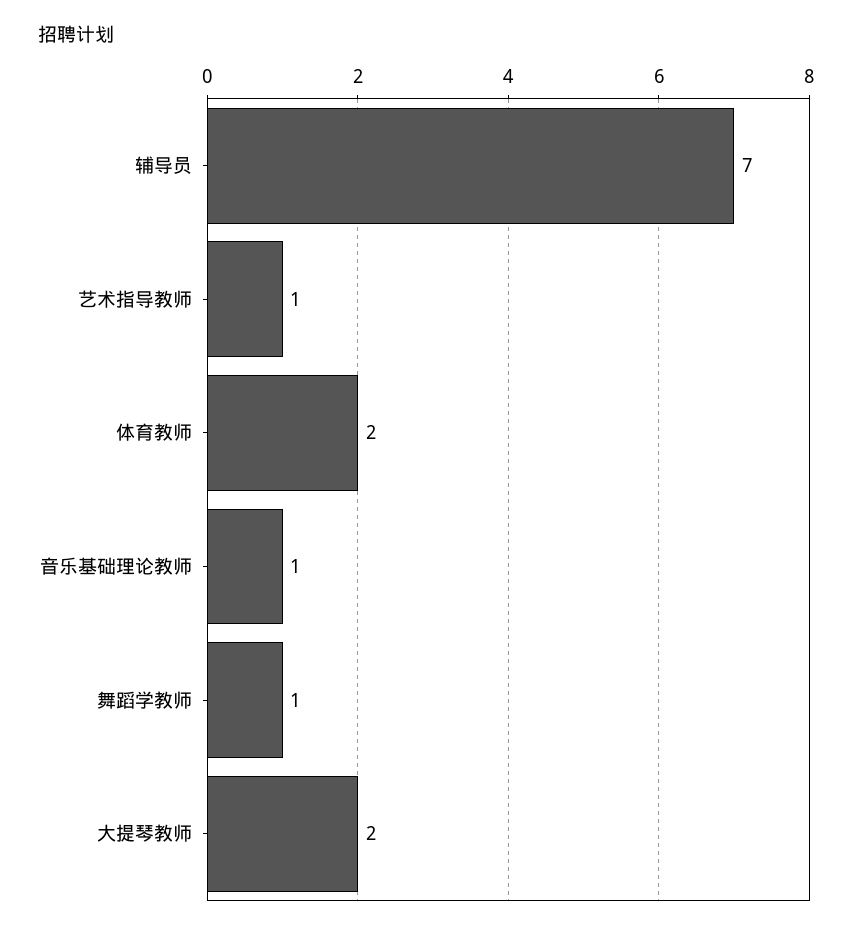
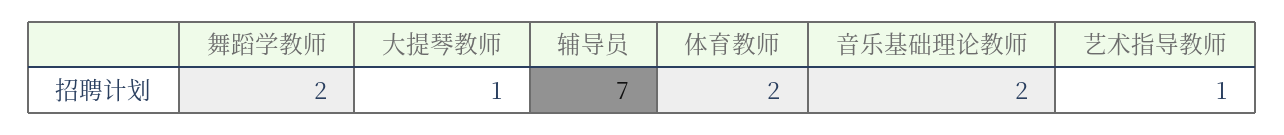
  {
    "辅导员": 7,
    "艺术指导教师": 1,
    "体育教师": 2,
-   "音乐基础理论教师": 1,
+   "音乐基础理论教师": 2,
-   "舞蹈学教师": 1,
+   "舞蹈学教师": 2,
-   "大提琴教师": 2
+   "大提琴教师": 1
  }

